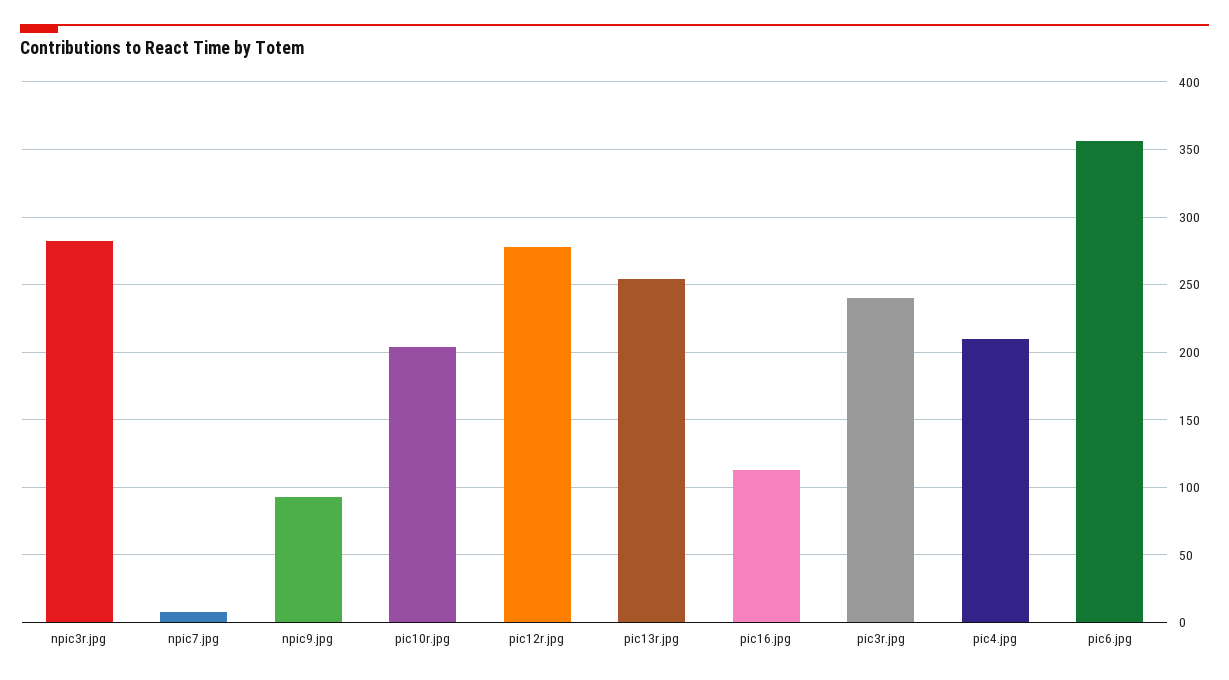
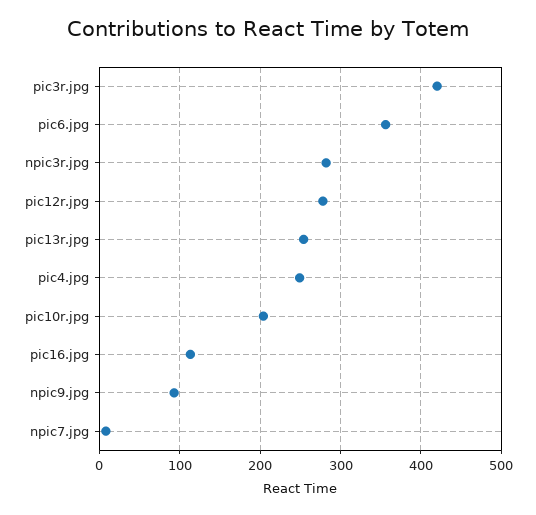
  {
    "npic3r.jpg": 280,
    "npic7.jpg": 10,
    "npic9.jpg": 95,
    "pic10r.jpg": 205,
    "pic12r.jpg": 280,
    "pic13r.jpg": 255,
    "pic16.jpg": 115,
-   "pic3r.jpg": 240,
+   "pic3r.jpg": 420,
-   "pic4.jpg": 210,
+   "pic4.jpg": 250,
    "pic6.jpg": 355
  }

